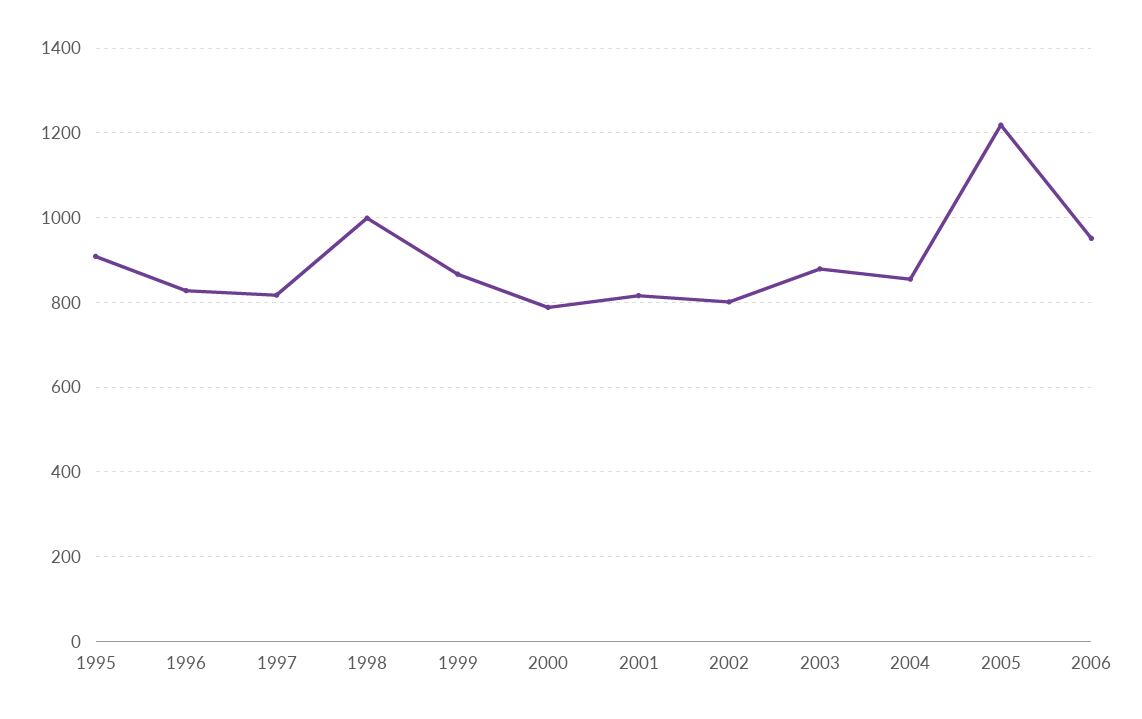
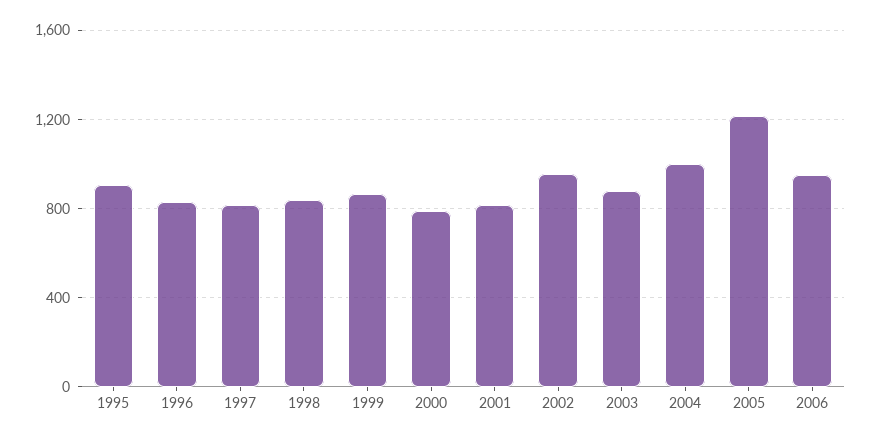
  {
    "1995": 900,
    "1996": 820,
    "1997": 820,
-   "1998": 1000,
+   "1998": 850,
    "1999": 860,
    "2000": 780,
    "2001": 820,
-   "2002": 800,
+   "2002": 950,
    "2003": 880,
-   "2004": 860,
+   "2004": 1000,
    "2005": 1220,
    "2006": 960
  }

